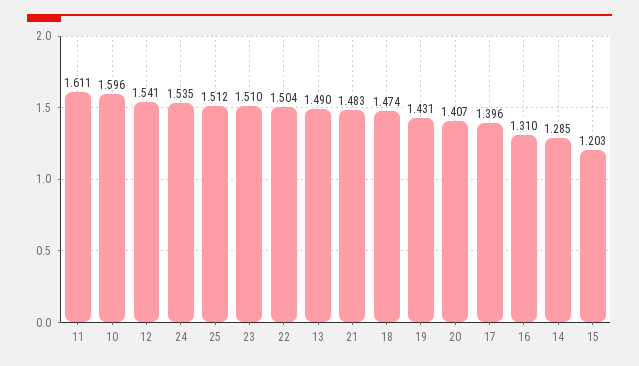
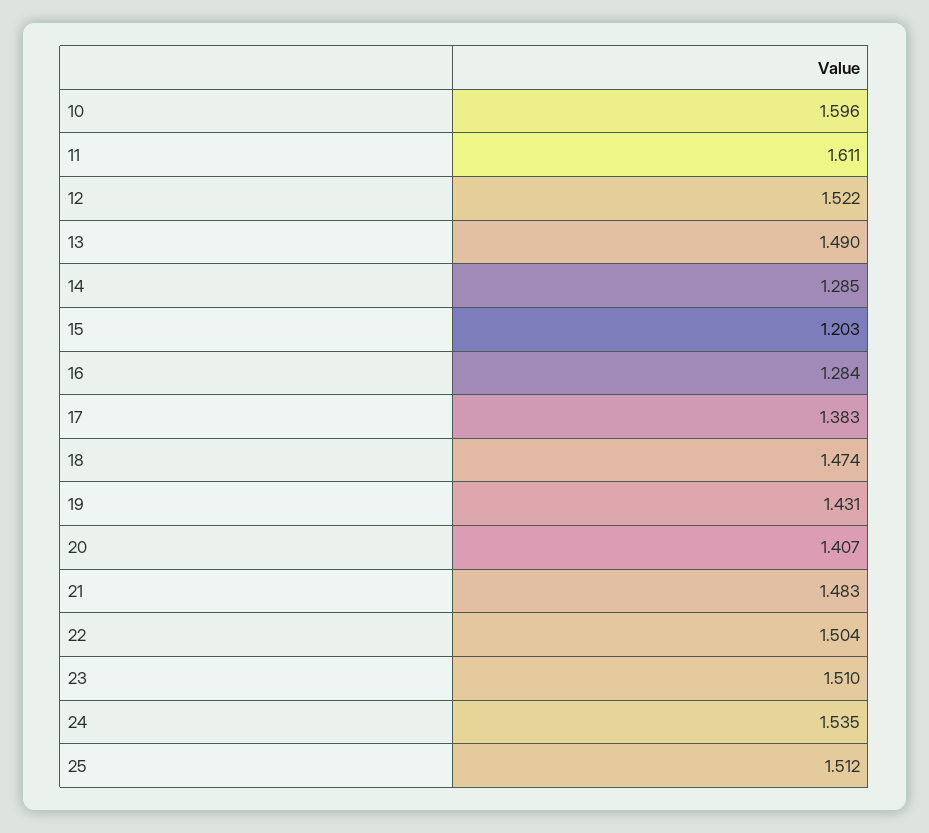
  {
    "11": 1.611,
    "10": 1.596,
-   "12": 1.541,
+   "12": 1.522,
    "24": 1.535,
    "25": 1.512,
    "23": 1.51,
    "22": 1.504,
    "13": 1.49,
    "21": 1.483,
    "18": 1.474,
    "19": 1.431,
    "20": 1.407,
-   "17": 1.396,
+   "17": 1.383,
-   "16": 1.31,
+   "16": 1.284,
    "14": 1.285,
    "15": 1.203
  }

